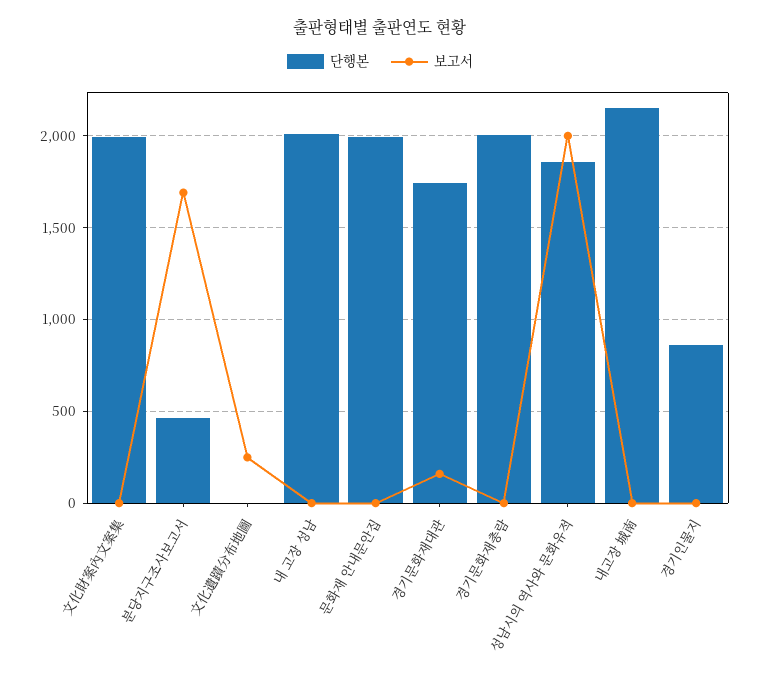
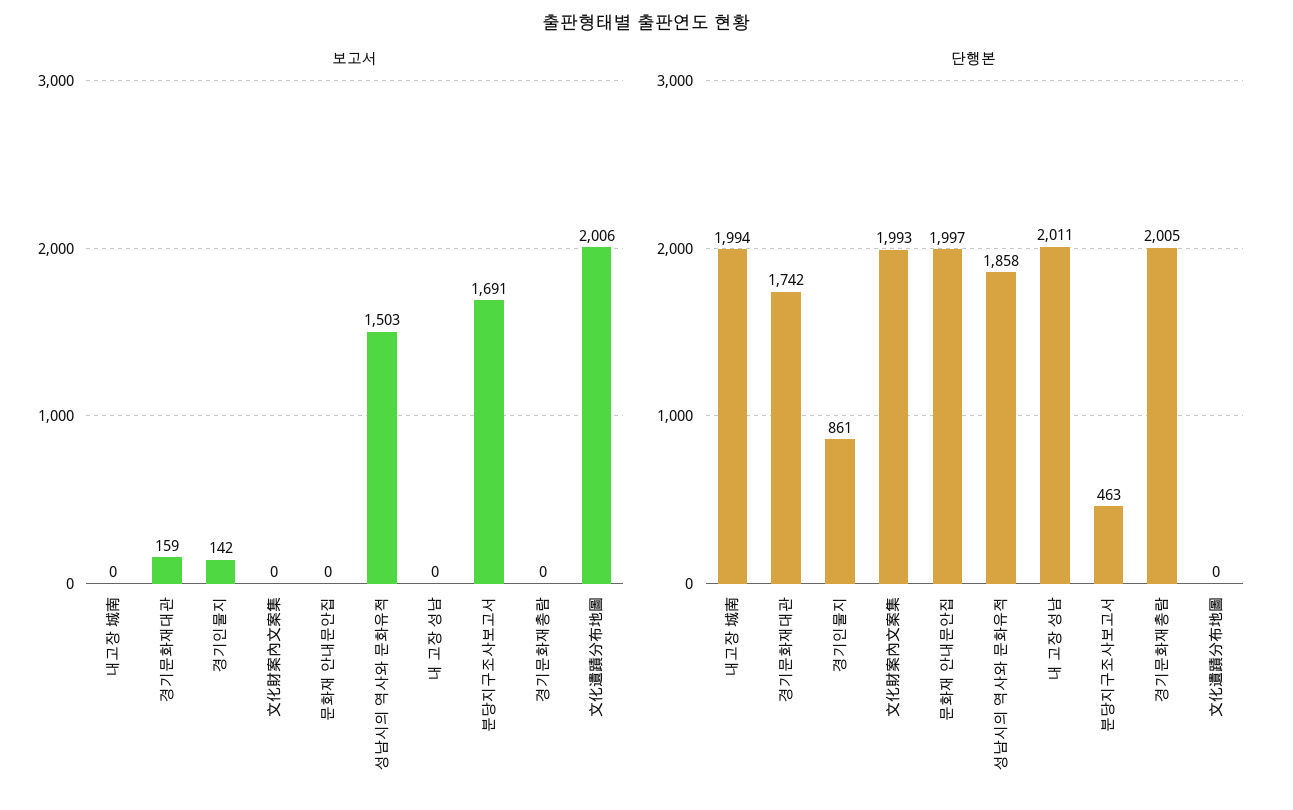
  {
    "단행본": {
      "文化財案內文案集": 1993,
      "분당지구조사보고서": 463,
      "文化遺蹟分布地圖": 0,
      "내 고장 성남": 2011,
      "문화재 안내문안집": 1997,
      "경기문화재대관": 1742,
      "경기문화재총람": 2005,
      "성남시의 역사와 문화유적": 1858,
-     "내고장 城南": 2150,
+     "내고장 城南": 1994,
      "경기인물지": 861
    },
    "보고서": {
      "文化財案內文案集": 0,
      "분당지구조사보고서": 1691,
-     "文化遺蹟分布地圖": 250,
+     "文化遺蹟分布地圖": 2006,
      "내 고장 성남": 0,
      "문화재 안내문안집": 0,
      "경기문화재대관": 159,
      "경기문화재총람": 0,
-     "성남시의 역사와 문화유적": 2000,
+     "성남시의 역사와 문화유적": 1503,
      "내고장 城南": 0,
-     "경기인물지": 0
+     "경기인물지": 142
    }
  }

